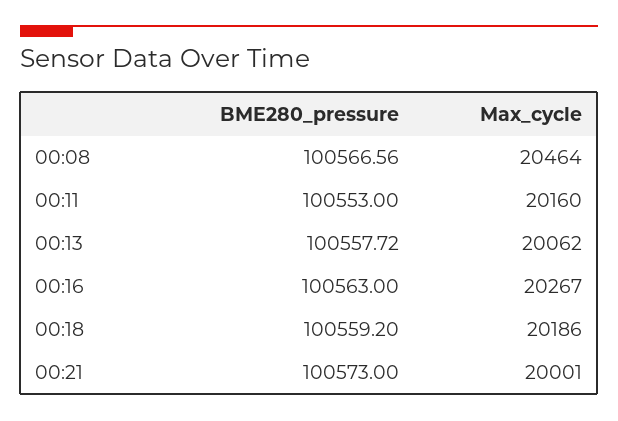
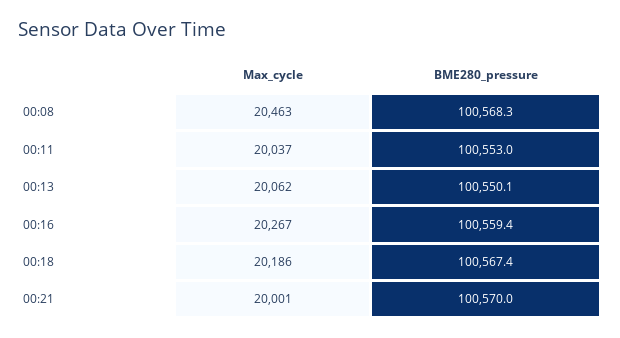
  {
    "BME280_pressure": {
-     "00:08": 100566.56,
+     "00:08": 100568.3,
      "00:11": 100553,
-     "00:13": 100557.72,
+     "00:13": 100550.1,
-     "00:16": 100563,
+     "00:16": 100559.4,
-     "00:18": 100559.2,
+     "00:18": 100567.4,
-     "00:21": 100573
+     "00:21": 100570
    },
    "Max_cycle": {
-     "00:08": 20464,
+     "00:08": 20463,
-     "00:11": 20160,
+     "00:11": 20037,
      "00:13": 20062,
      "00:16": 20267,
      "00:18": 20186,
      "00:21": 20001
    }
  }

